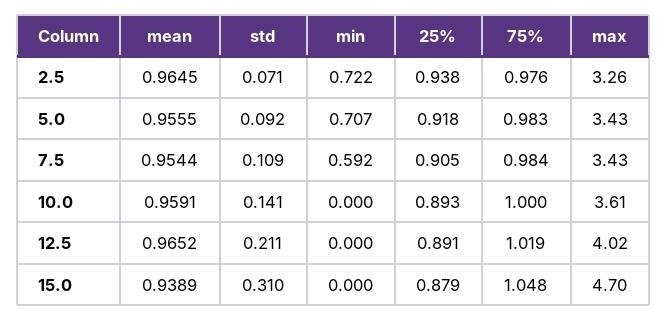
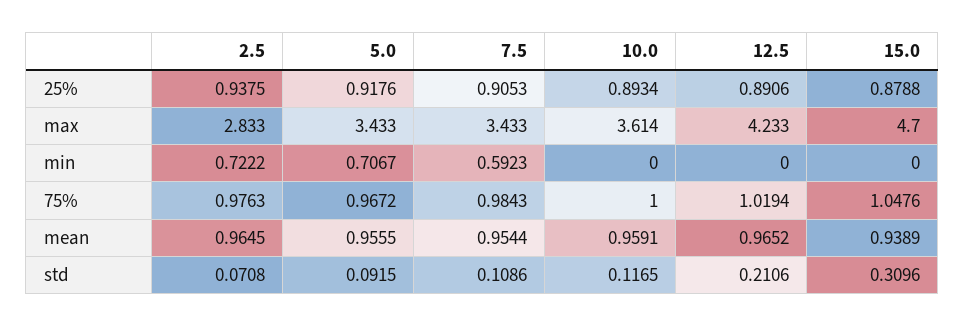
  {
    "mean": {
      "2.5": 0.9645,
      "5.0": 0.9555,
      "7.5": 0.9544,
      "10.0": 0.9591,
      "12.5": 0.9652,
      "15.0": 0.9389
    },
    "std": {
      "2.5": 0.0708,
      "5.0": 0.0915,
      "7.5": 0.1086,
-     "10.0": 0.141,
+     "10.0": 0.1165,
      "12.5": 0.2106,
      "15.0": 0.3096
    },
    "min": {
      "2.5": 0.7222,
      "5.0": 0.7067,
      "7.5": 0.5923,
      "10.0": 0,
      "12.5": 0,
      "15.0": 0
    },
    "25%": {
      "2.5": 0.9375,
      "5.0": 0.9176,
      "7.5": 0.9053,
      "10.0": 0.8934,
      "12.5": 0.8906,
      "15.0": 0.8788
    },
    "75%": {
      "2.5": 0.9763,
-     "5.0": 0.983,
+     "5.0": 0.9672,
      "7.5": 0.9843,
      "10.0": 1,
      "12.5": 1.0194,
      "15.0": 1.0476
    },
    "max": {
-     "2.5": 3.26,
+     "2.5": 2.833,
      "5.0": 3.433,
      "7.5": 3.433,
      "10.0": 3.614,
-     "12.5": 4.02,
+     "12.5": 4.233,
      "15.0": 4.7
    }
  }

